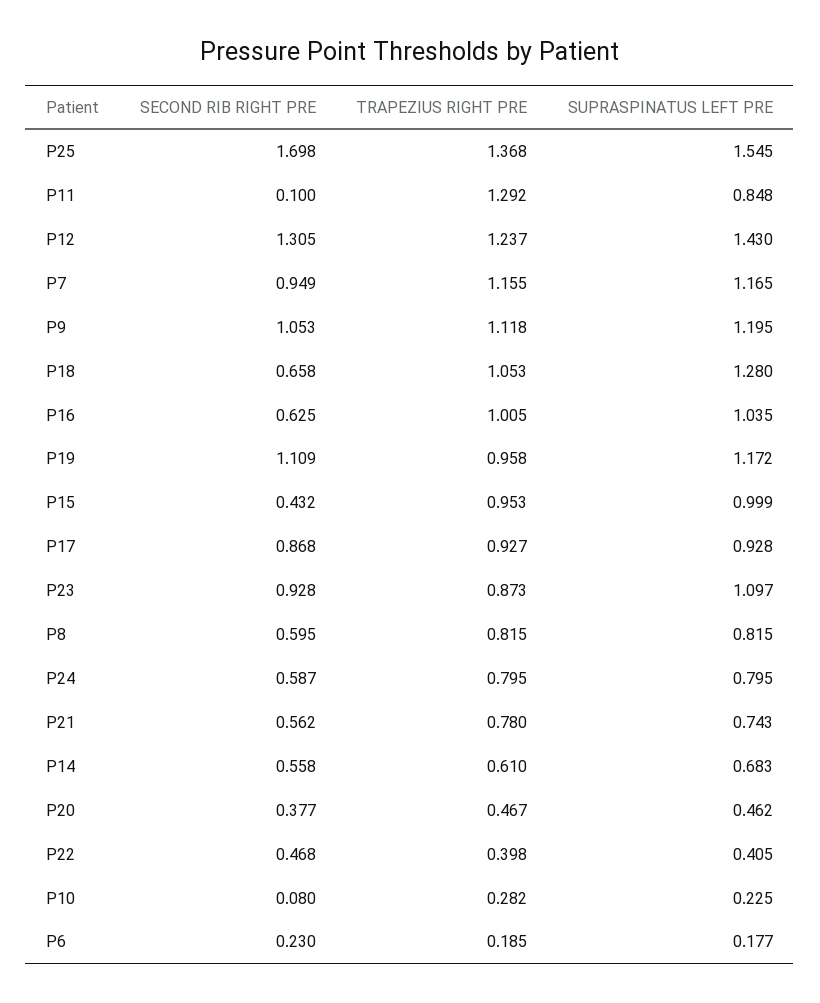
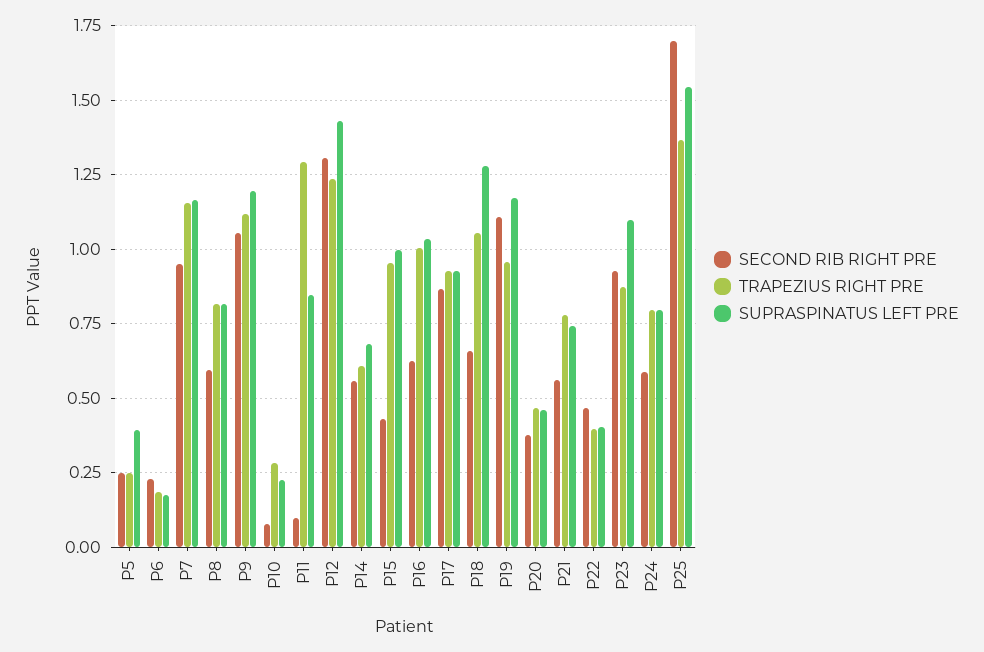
  {
    "SECOND RIB RIGHT PRE": {
      "P25": 1.698,
      "P11": 0.1,
      "P12": 1.305,
      "P7": 0.949,
      "P9": 1.053,
      "P18": 0.658,
      "P16": 0.625,
      "P19": 1.109,
      "P15": 0.432,
      "P17": 0.868,
      "P23": 0.928,
      "P8": 0.595,
      "P24": 0.587,
      "P21": 0.562,
      "P14": 0.558,
      "P20": 0.377,
      "P22": 0.468,
      "P10": 0.08,
-     "P6": 0.23
+     "P6": 0.23,
+     "P5": 0.25
    },
    "TRAPEZIUS RIGHT PRE": {
      "P25": 1.368,
      "P11": 1.292,
      "P12": 1.237,
      "P7": 1.155,
      "P9": 1.118,
      "P18": 1.053,
      "P16": 1.005,
      "P19": 0.958,
      "P15": 0.953,
      "P17": 0.927,
      "P23": 0.873,
      "P8": 0.815,
      "P24": 0.795,
      "P21": 0.78,
      "P14": 0.61,
      "P20": 0.467,
      "P22": 0.398,
      "P10": 0.282,
-     "P6": 0.185
+     "P6": 0.185,
+     "P5": 0.25
    },
    "SUPRASPINATUS LEFT PRE": {
      "P25": 1.545,
      "P11": 0.848,
      "P12": 1.43,
      "P7": 1.165,
      "P9": 1.195,
      "P18": 1.28,
      "P16": 1.035,
      "P19": 1.172,
      "P15": 0.999,
      "P17": 0.928,
      "P23": 1.097,
      "P8": 0.815,
      "P24": 0.795,
      "P21": 0.743,
      "P14": 0.683,
      "P20": 0.462,
      "P22": 0.405,
      "P10": 0.225,
-     "P6": 0.177
+     "P6": 0.177,
+     "P5": 0.4
    }
  }

